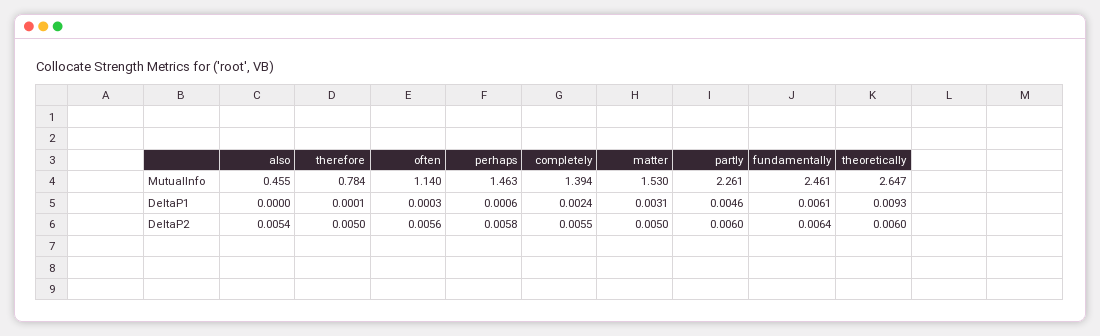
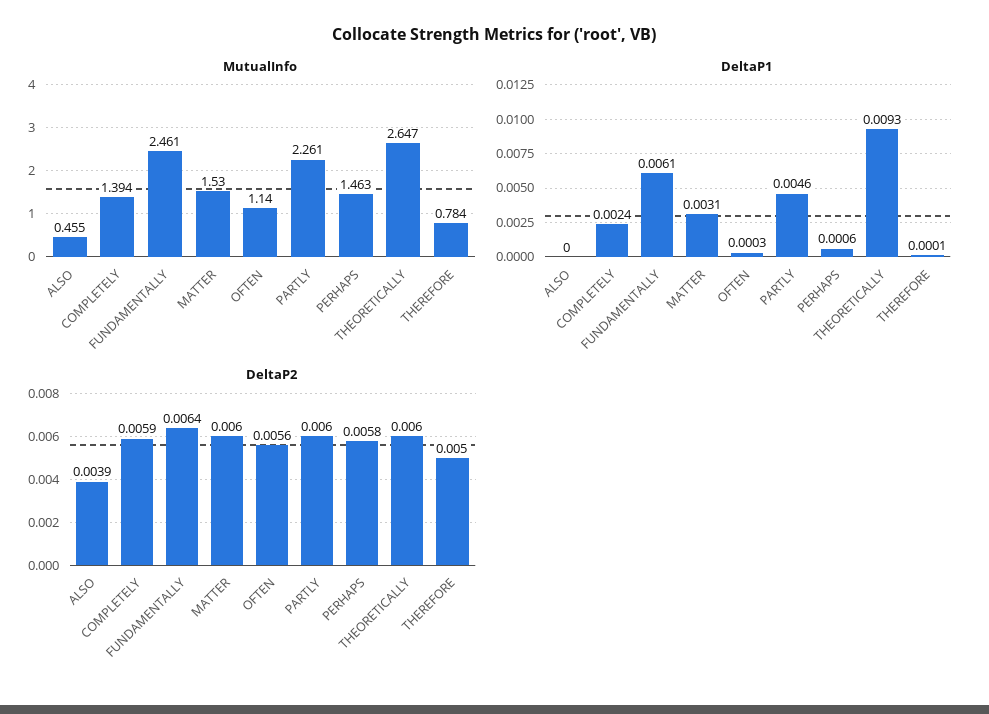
  {
    "MutualInfo": {
      "also": 0.455,
      "therefore": 0.784,
      "often": 1.14,
      "perhaps": 1.463,
      "completely": 1.394,
      "matter": 1.53,
      "partly": 2.261,
      "fundamentally": 2.461,
      "theoretically": 2.647
    },
    "DeltaP1": {
      "also": 0,
      "therefore": 0.0001,
      "often": 0.0003,
      "perhaps": 0.0006,
      "completely": 0.0024,
      "matter": 0.0031,
      "partly": 0.0046,
      "fundamentally": 0.0061,
      "theoretically": 0.0093
    },
    "DeltaP2": {
-     "also": 0.0054,
+     "also": 0.0039,
      "therefore": 0.005,
      "often": 0.0056,
      "perhaps": 0.0058,
-     "completely": 0.0055,
+     "completely": 0.0059,
-     "matter": 0.005,
+     "matter": 0.006,
      "partly": 0.006,
      "fundamentally": 0.0064,
      "theoretically": 0.006
    }
  }

